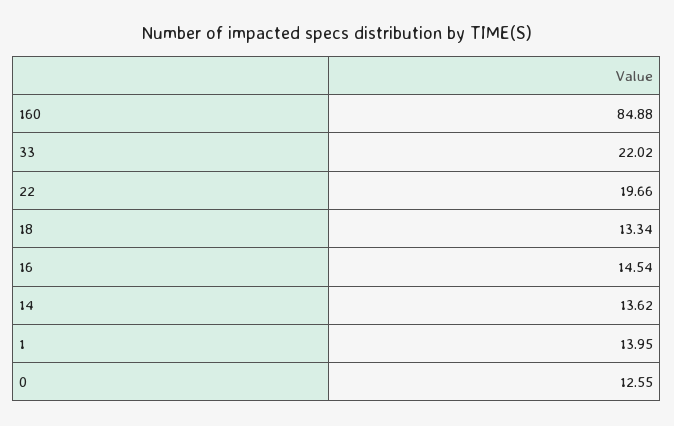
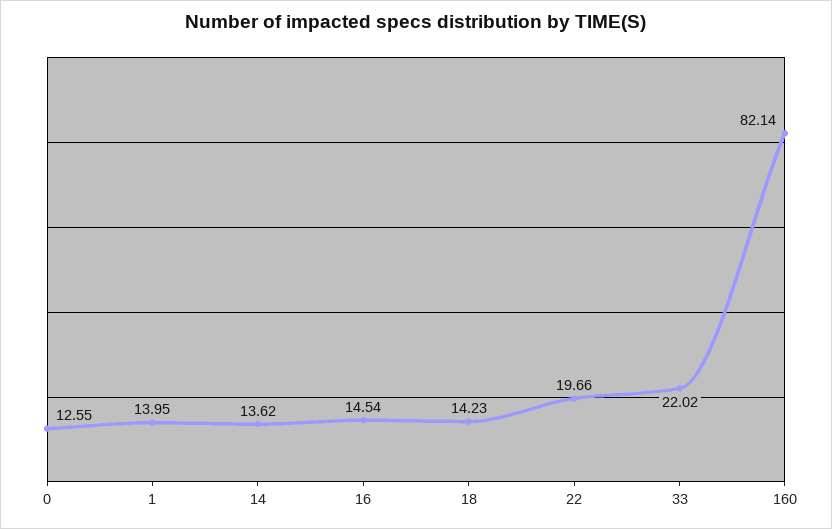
  {
-   "160": 84.88,
+   "160": 82.14,
    "33": 22.02,
    "22": 19.66,
-   "18": 13.34,
+   "18": 14.23,
    "16": 14.54,
    "14": 13.62,
    "1": 13.95,
    "0": 12.55
  }

